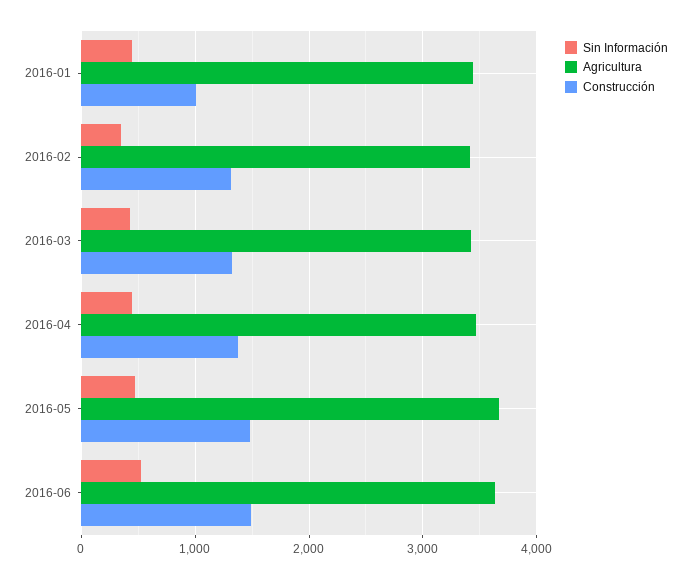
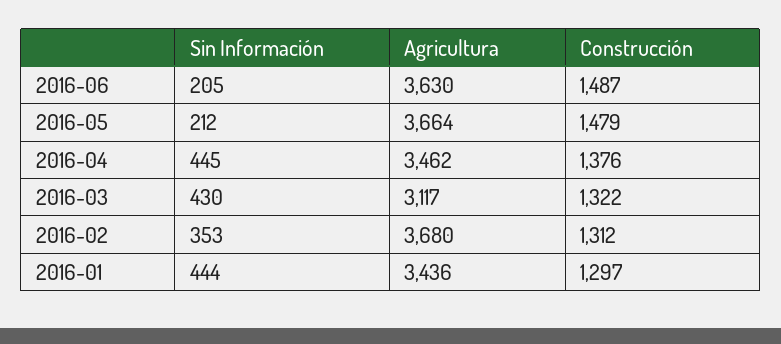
  {
    "Sin Información": {
      "2016-01": 444,
      "2016-02": 353,
      "2016-03": 430,
      "2016-04": 445,
-     "2016-05": 500,
+     "2016-05": 212,
-     "2016-06": 500
+     "2016-06": 205
    },
    "Agricultura": {
      "2016-01": 3436,
-     "2016-02": 3400,
+     "2016-02": 3680,
-     "2016-03": 3400,
+     "2016-03": 3117,
      "2016-04": 3462,
      "2016-05": 3664,
      "2016-06": 3630
    },
    "Construcción": {
-     "2016-01": 1000,
+     "2016-01": 1297,
      "2016-02": 1312,
      "2016-03": 1322,
      "2016-04": 1376,
      "2016-05": 1479,
      "2016-06": 1487
    }
  }

